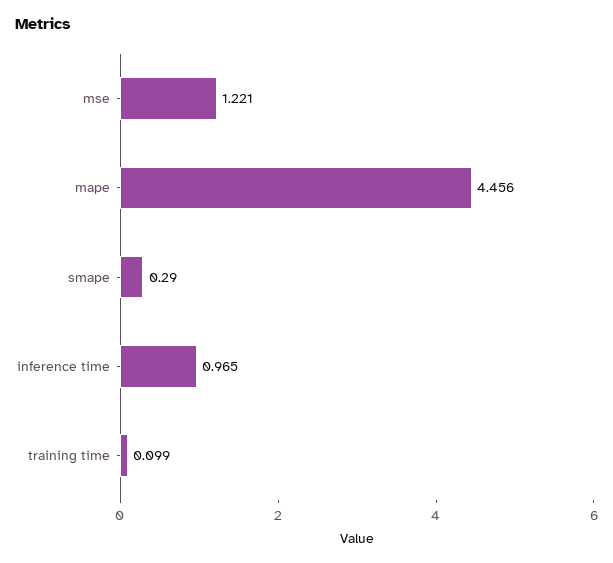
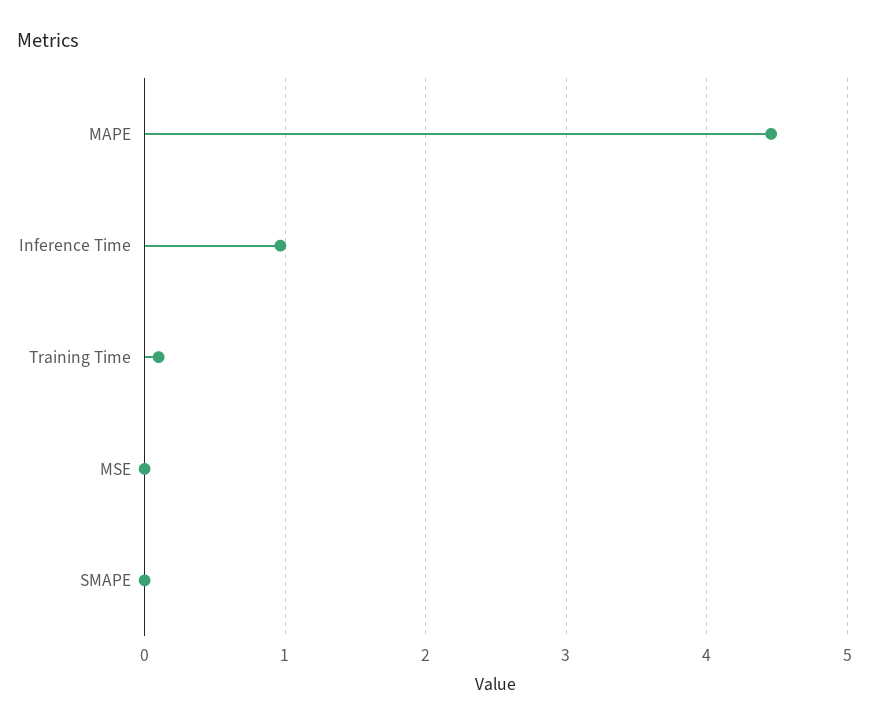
  {
-   "mse": 1.221,
+   "mse": 0,
    "mape": 4.456,
-   "smape": 0.29,
+   "smape": 0,
    "inference time": 0.965,
    "training time": 0.099
  }

